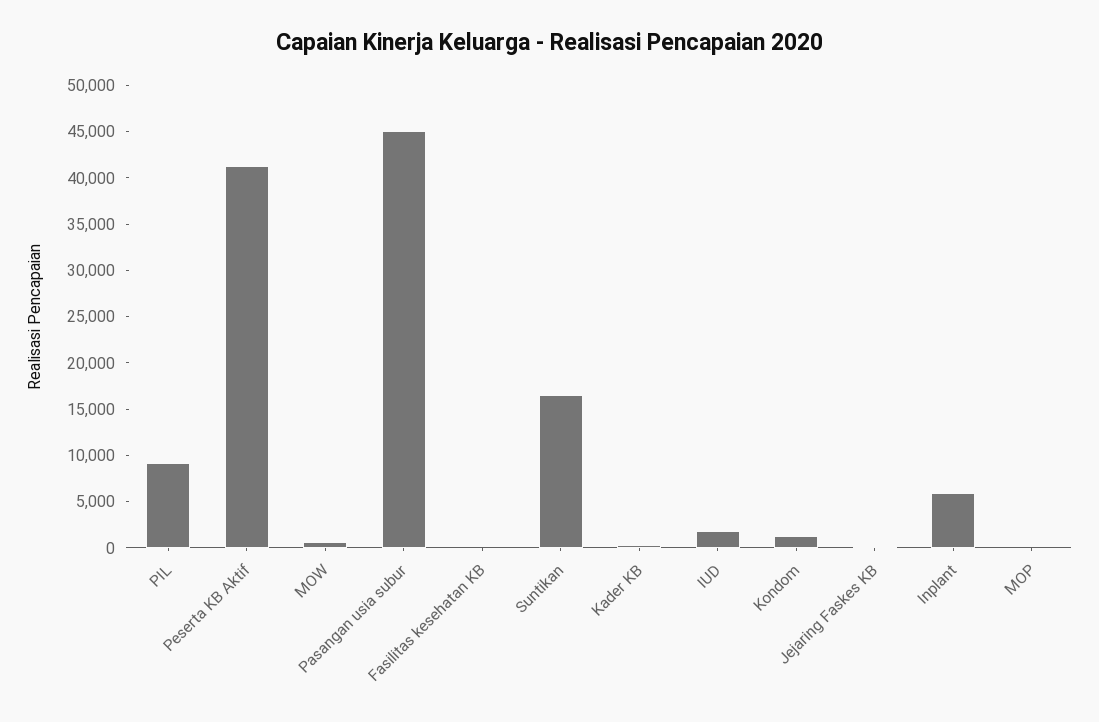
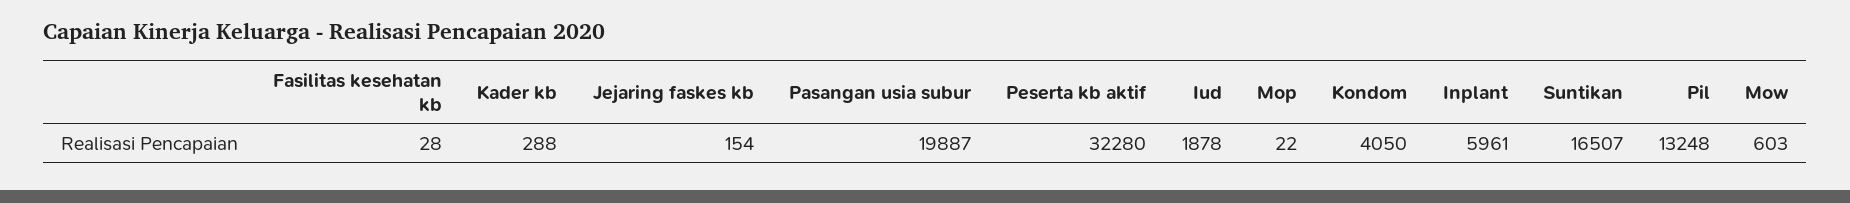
  {
-   "PIL": 9000,
+   "PIL": 13248,
-   "Peserta KB Aktif": 41000,
+   "Peserta KB Aktif": 32280,
    "MOW": 603,
-   "Pasangan usia subur": 45000,
+   "Pasangan usia subur": 19887,
    "Fasilitas kesehatan KB": 28,
    "Suntikan": 16507,
    "Kader KB": 288,
    "IUD": 1878,
-   "Kondom": 1000,
+   "Kondom": 4050,
    "Jejaring Faskes KB": 154,
    "Inplant": 5961,
    "MOP": 22
  }

